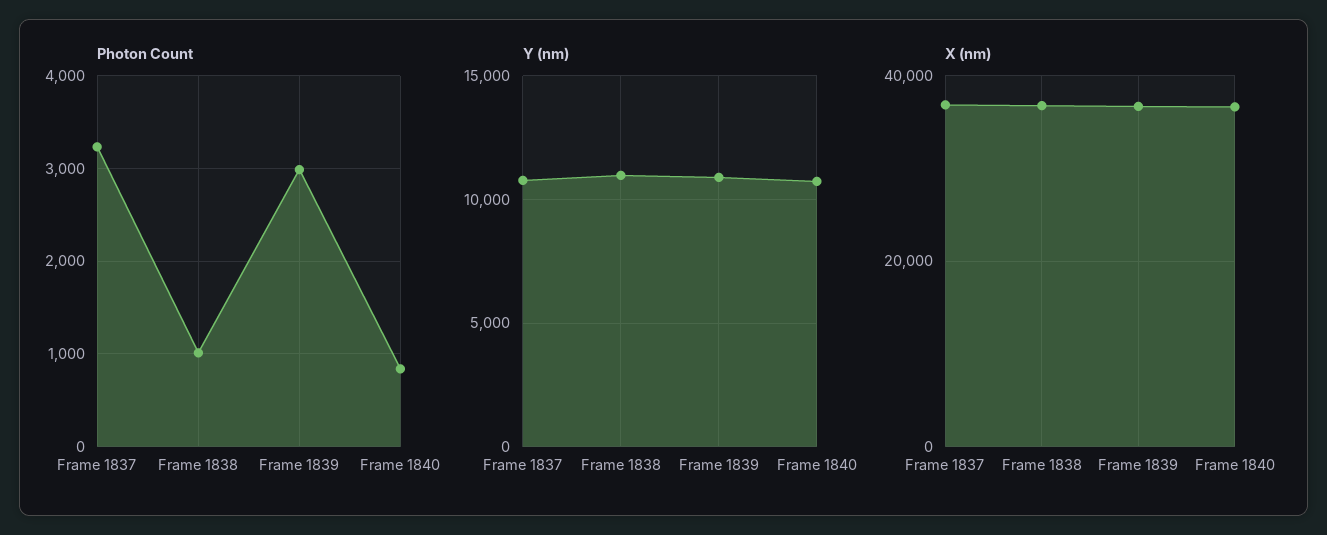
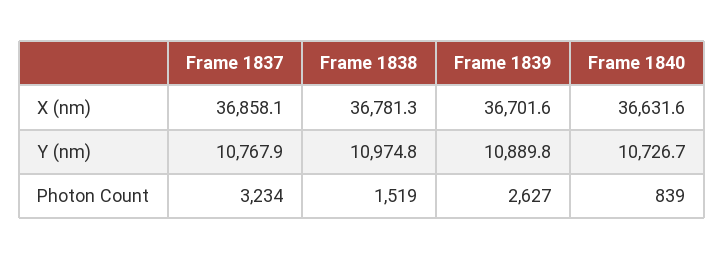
  {
    "Photon Count": {
      "Frame 1837": 3234,
-     "Frame 1838": 1000,
+     "Frame 1838": 1519,
-     "Frame 1839": 3000,
+     "Frame 1839": 2627,
      "Frame 1840": 839
    },
    "Y (nm)": {
      "Frame 1837": 10767.9,
      "Frame 1838": 10974.8,
      "Frame 1839": 10889.8,
      "Frame 1840": 10726.7
    },
    "X (nm)": {
      "Frame 1837": 36858.1,
      "Frame 1838": 36781.3,
      "Frame 1839": 36701.6,
      "Frame 1840": 36631.6
    }
  }

